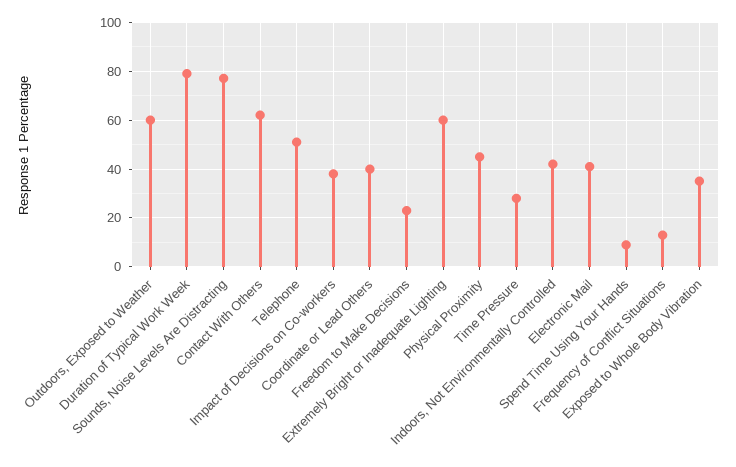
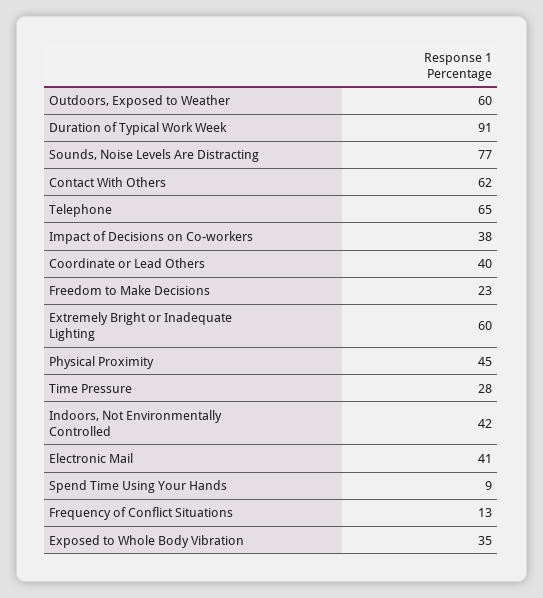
  {
    "Outdoors, Exposed to Weather": 60,
-   "Duration of Typical Work Week": 80,
+   "Duration of Typical Work Week": 91,
    "Sounds, Noise Levels Are Distracting": 77,
    "Contact With Others": 62,
-   "Telephone": 50,
+   "Telephone": 65,
    "Impact of Decisions on Co-workers": 38,
    "Coordinate or Lead Others": 40,
    "Freedom to Make Decisions": 23,
    "Extremely Bright or Inadequate Lighting": 60,
    "Physical Proximity": 45,
    "Time Pressure": 28,
    "Indoors, Not Environmentally Controlled": 42,
    "Electronic Mail": 41,
    "Spend Time Using Your Hands": 9,
    "Frequency of Conflict Situations": 13,
    "Exposed to Whole Body Vibration": 35
  }

